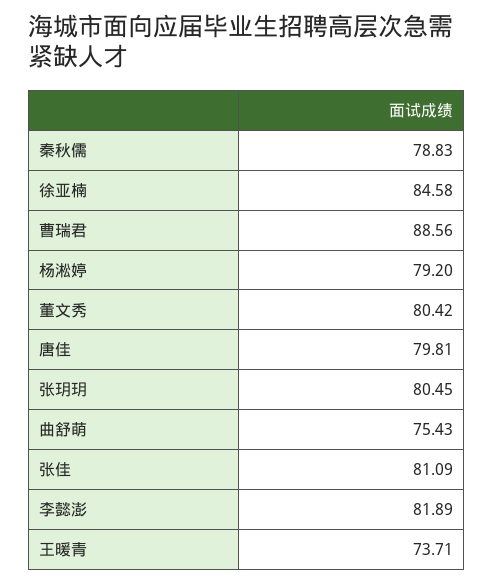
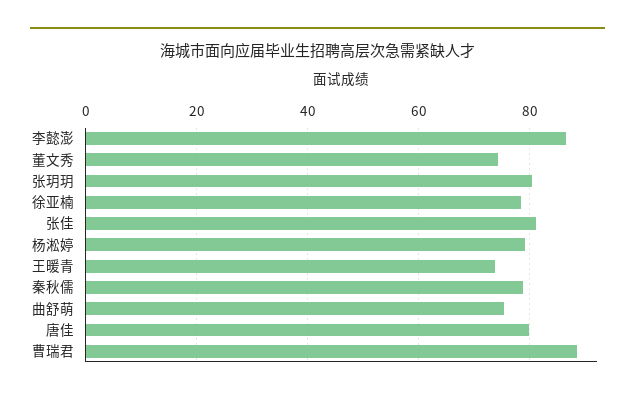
  {
    "秦秋儒": 78.83,
-   "徐亚楠": 84.58,
+   "徐亚楠": 78,
    "曹瑞君": 88.56,
    "杨淞婷": 79.2,
-   "董文秀": 80.42,
+   "董文秀": 74,
    "唐佳": 79.81,
    "张玥玥": 80.45,
    "曲舒萌": 75.43,
    "张佳": 81.09,
-   "李懿澎": 81.89,
+   "李懿澎": 86,
    "王暖青": 73.71
  }

